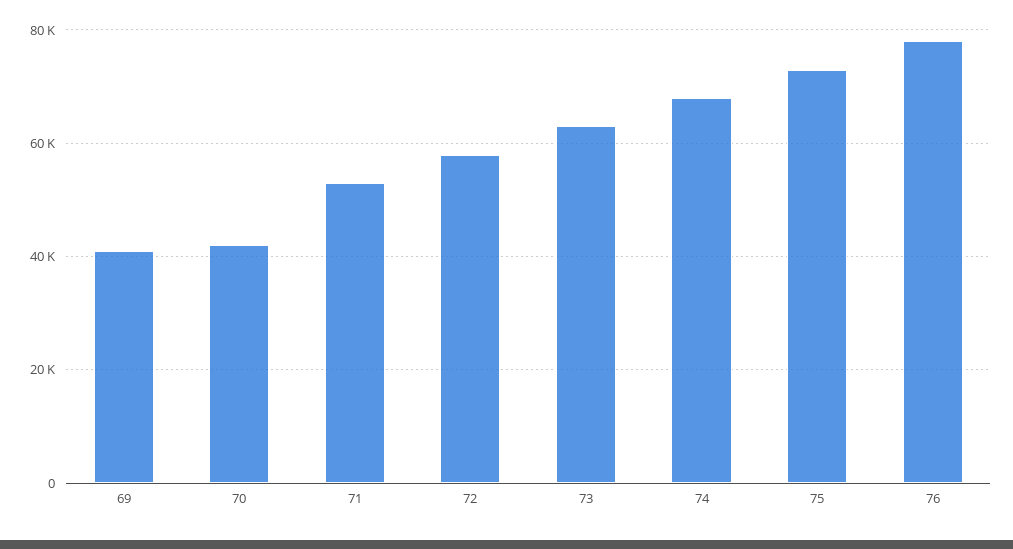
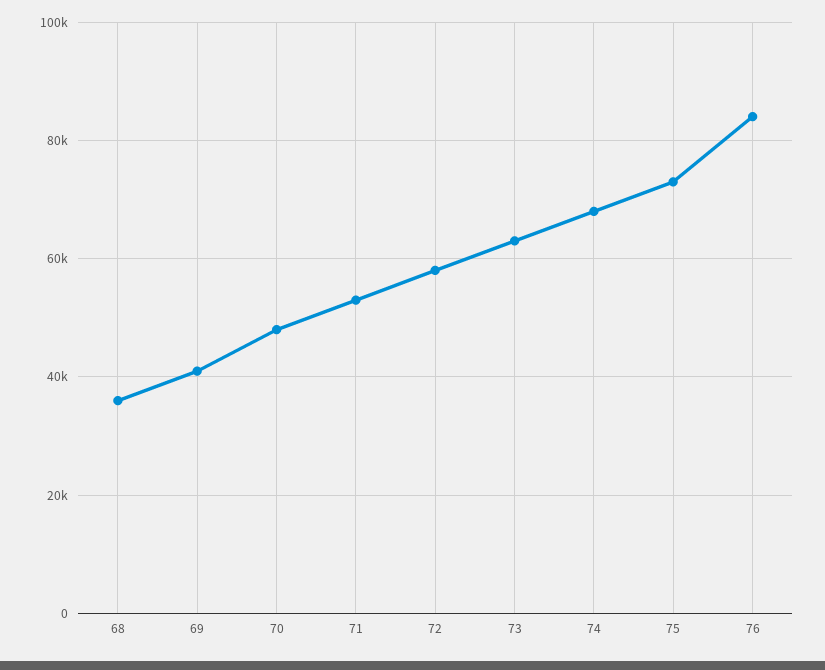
  {
    "69": 42000,
-   "70": 42000,
+   "70": 48000,
    "71": 54000,
    "72": 58000,
    "73": 64000,
    "74": 68000,
    "75": 74000,
-   "76": 78000
+   "76": 84000,
+   "68": 36000
  }

